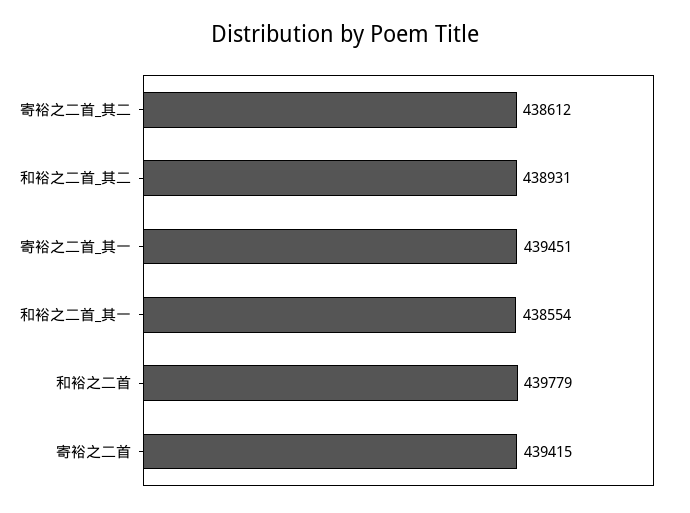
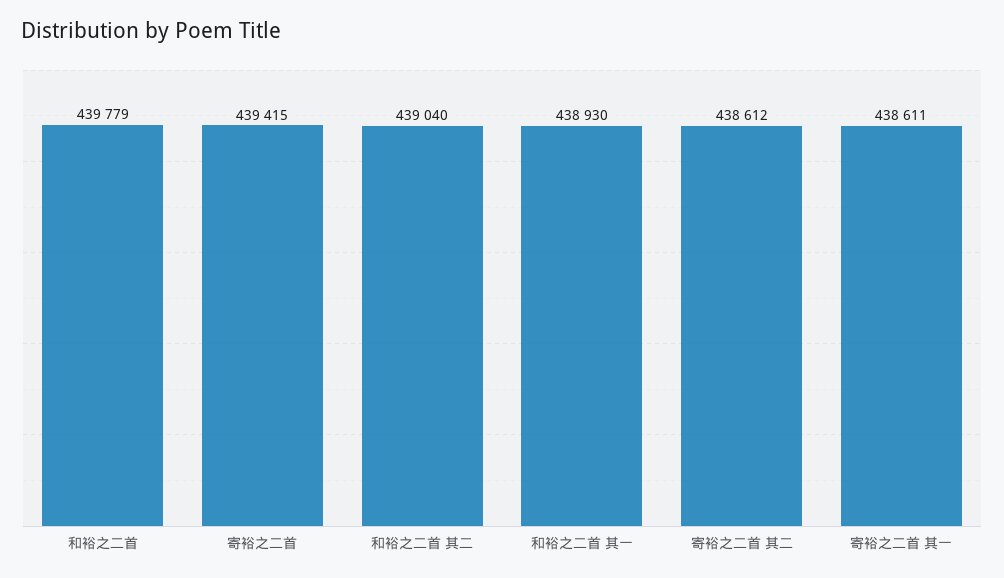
  {
    "寄裕之二首_其二": 438612,
-   "和裕之二首_其二": 438931,
+   "和裕之二首_其二": 439040,
-   "寄裕之二首_其一": 439451,
+   "寄裕之二首_其一": 438611,
-   "和裕之二首_其一": 438554,
+   "和裕之二首_其一": 438930,
    "和裕之二首": 439779,
    "寄裕之二首": 439415
  }

